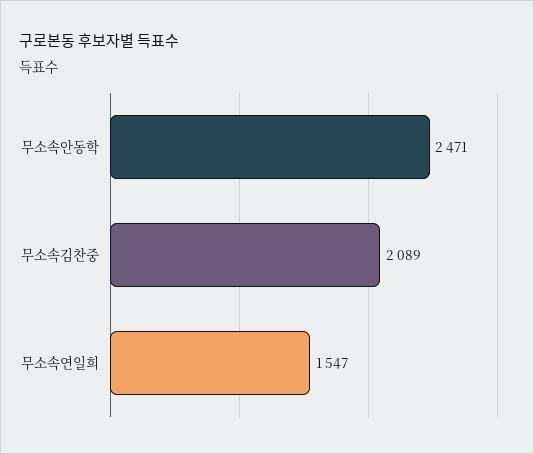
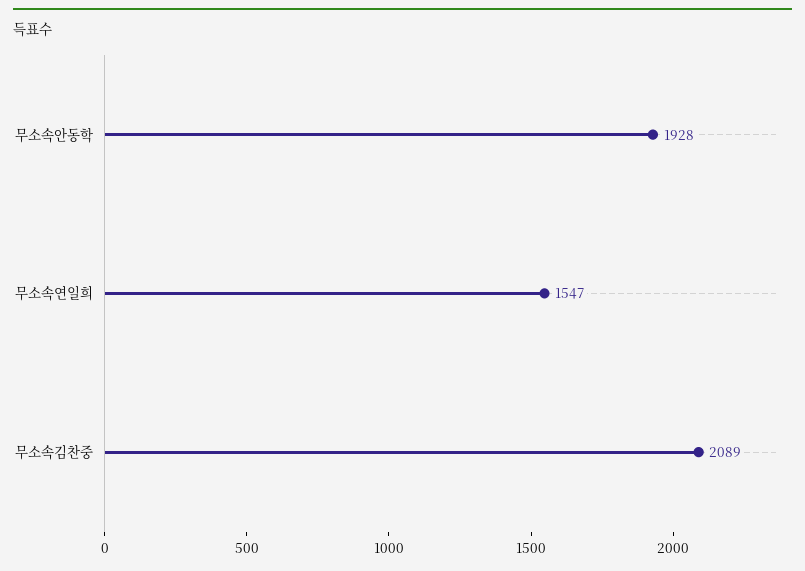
  {
-   "무소속안동학": 2471,
+   "무소속안동학": 1928,
    "무소속김찬중": 2089,
    "무소속연일희": 1547
  }

